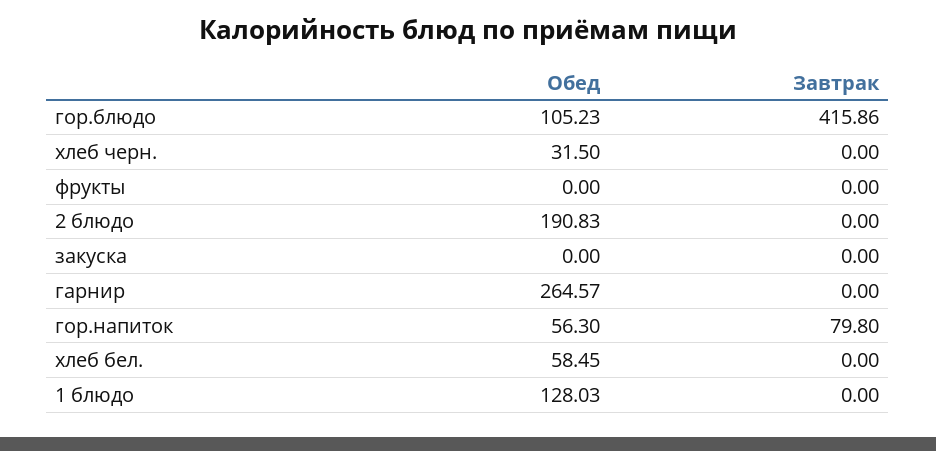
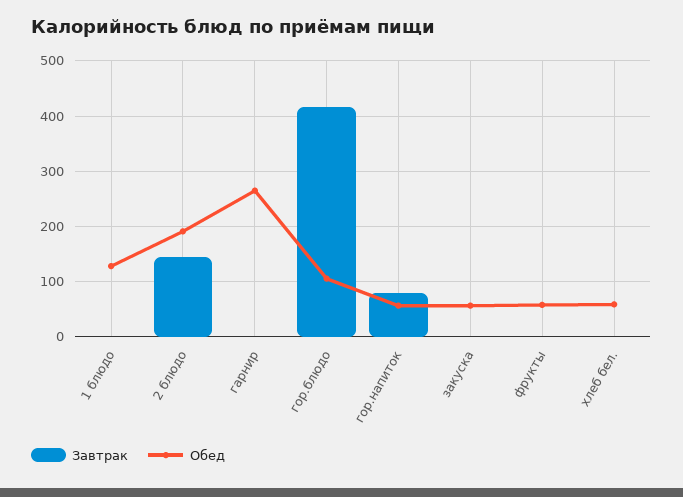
  {
    "Обед": {
      "гор.блюдо": 105.23,
-     "хлеб черн.": 31.5,
-     "фрукты": 0,
+     "фрукты": 60,
      "2 блюдо": 190.83,
-     "закуска": 0,
+     "закуска": 60,
      "гарнир": 264.57,
      "гор.напиток": 56.3,
      "хлеб бел.": 58.45,
      "1 блюдо": 128.03
    },
    "Завтрак": {
      "гор.блюдо": 415.86,
-     "хлеб черн.": 0,
      "фрукты": 0,
-     "2 блюдо": 0,
+     "2 блюдо": 140,
      "закуска": 0,
      "гарнир": 0,
      "гор.напиток": 79.8,
      "хлеб бел.": 0,
      "1 блюдо": 0
    }
  }

